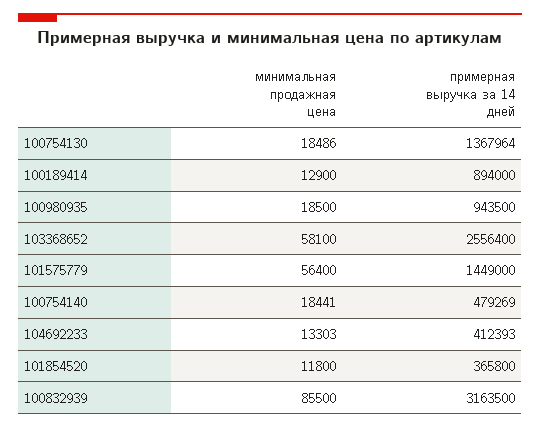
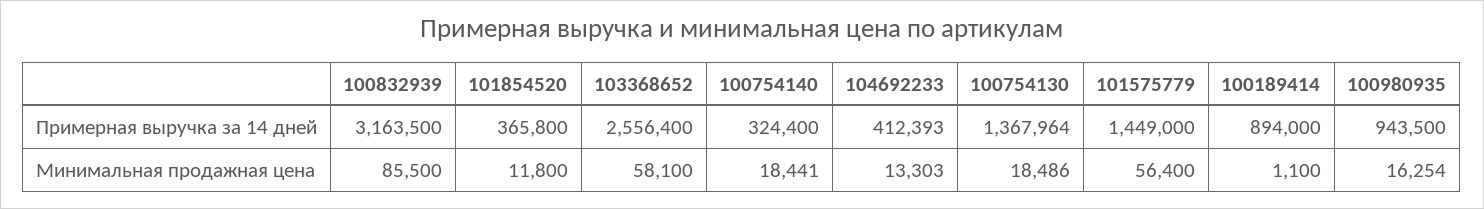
  {
    "минимальная продажная цена": {
      "100754130": 18486,
-     "100189414": 12900,
+     "100189414": 1100,
-     "100980935": 18500,
+     "100980935": 16254,
      "103368652": 58100,
      "101575779": 56400,
      "100754140": 18441,
      "104692233": 13303,
      "101854520": 11800,
      "100832939": 85500
    },
    "примерная выручка за 14 дней": {
      "100754130": 1367964,
      "100189414": 894000,
      "100980935": 943500,
      "103368652": 2556400,
      "101575779": 1449000,
-     "100754140": 479269,
+     "100754140": 324400,
      "104692233": 412393,
      "101854520": 365800,
      "100832939": 3163500
    }
  }

